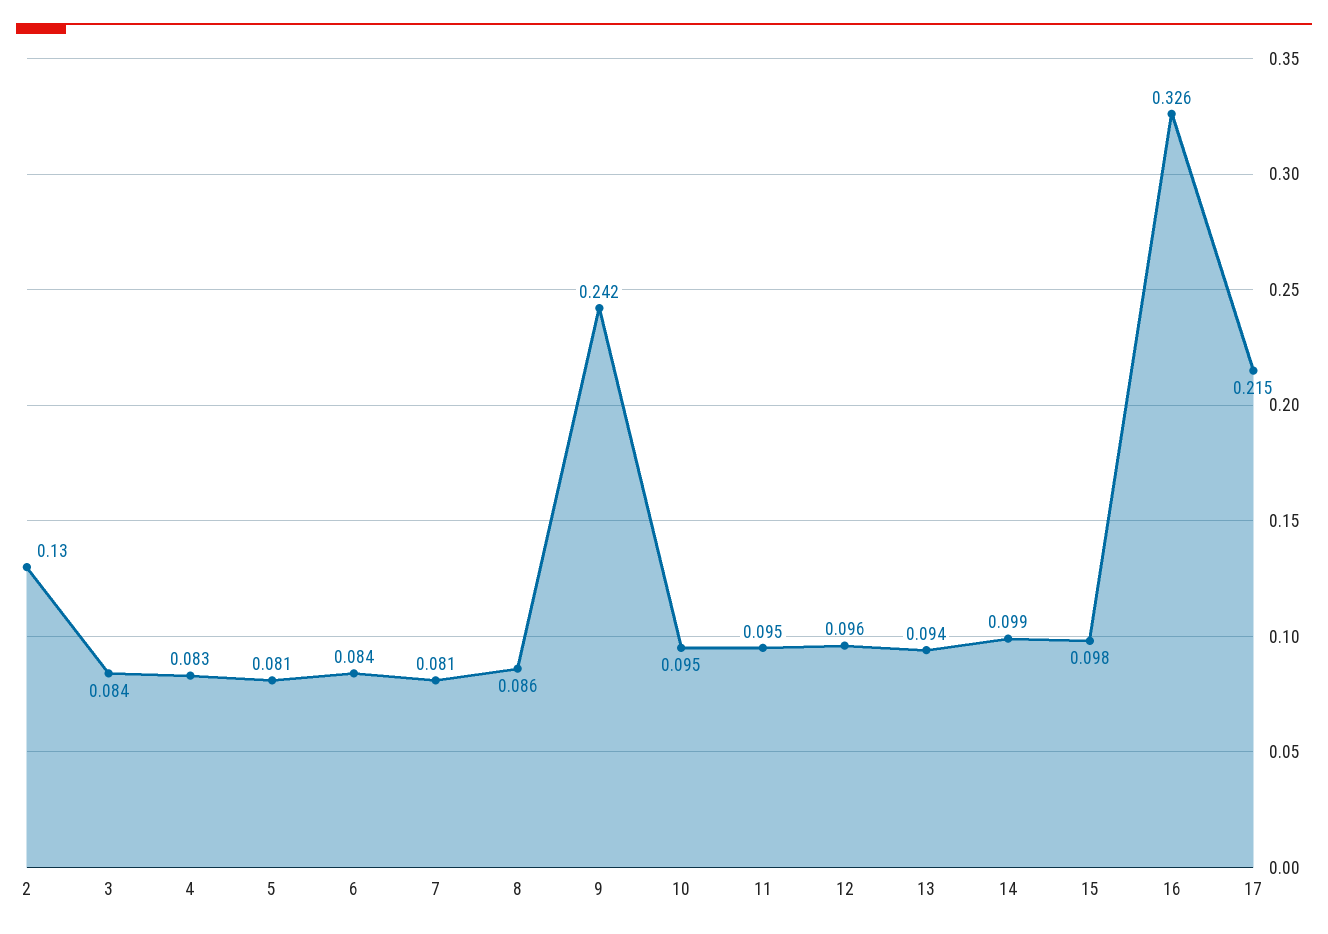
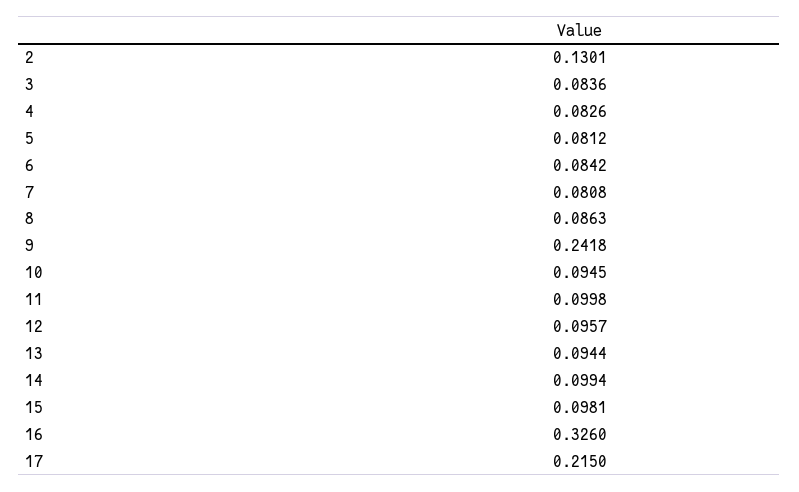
  {
    "2": 0.1301,
    "3": 0.0836,
    "4": 0.0826,
    "5": 0.0812,
    "6": 0.0842,
    "7": 0.0808,
    "8": 0.0863,
    "9": 0.2418,
    "10": 0.0945,
-   "11": 0.095,
+   "11": 0.0998,
    "12": 0.0957,
    "13": 0.0944,
    "14": 0.0994,
    "15": 0.0981,
    "16": 0.326,
    "17": 0.215
  }

